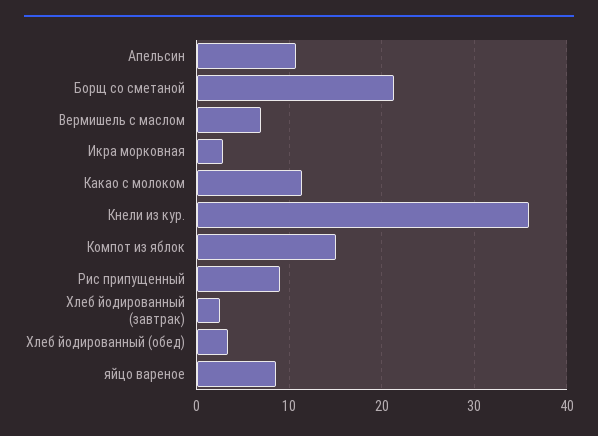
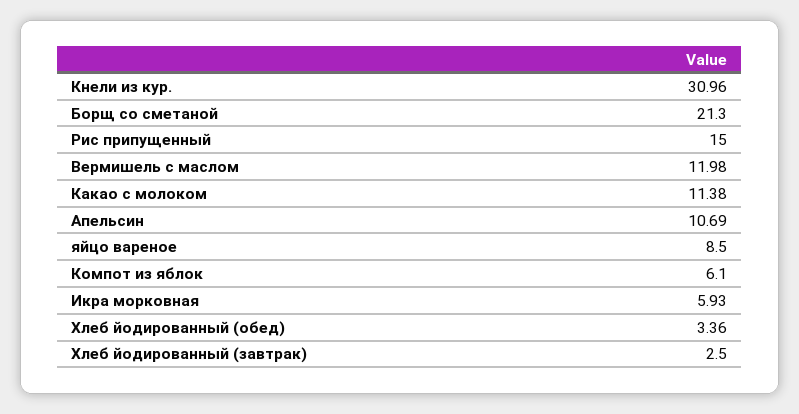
  {
    "Апельсин": 10.69,
    "Борщ со сметаной": 21.3,
-   "Вермишель с маслом": 7,
+   "Вермишель с маслом": 11.98,
-   "Икра морковная": 3,
+   "Икра морковная": 5.93,
    "Какао с молоком": 11.38,
-   "Кнели из кур.": 36,
+   "Кнели из кур.": 30.96,
-   "Компот из яблок": 15,
+   "Компот из яблок": 6.1,
-   "Рис припущенный": 9,
+   "Рис припущенный": 15,
    "Хлеб йодированный (завтрак)": 2.5,
    "Хлеб йодированный (обед)": 3.36,
    "яйцо вареное": 8.5
  }

